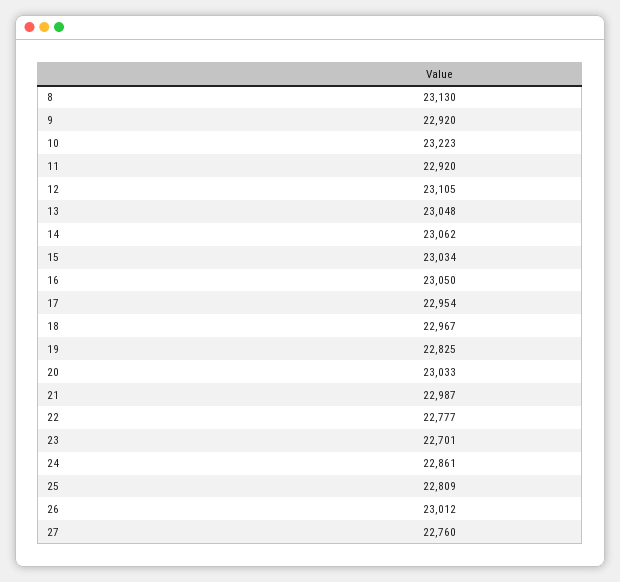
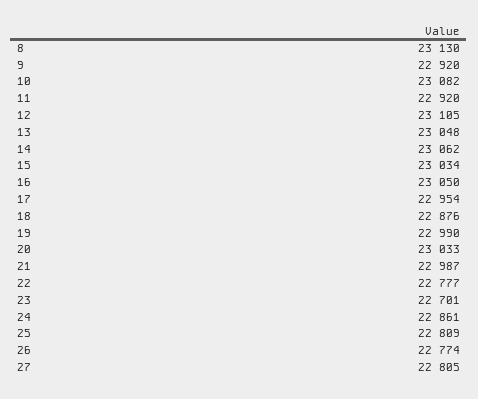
  {
    "8": 23130,
    "9": 22920,
-   "10": 23223,
+   "10": 23082,
    "11": 22920,
    "12": 23105,
    "13": 23048,
    "14": 23062,
    "15": 23034,
    "16": 23050,
    "17": 22954,
-   "18": 22967,
+   "18": 22876,
-   "19": 22825,
+   "19": 22990,
    "20": 23033,
    "21": 22987,
    "22": 22777,
    "23": 22701,
    "24": 22861,
    "25": 22809,
-   "26": 23012,
+   "26": 22774,
-   "27": 22760
+   "27": 22805
  }

